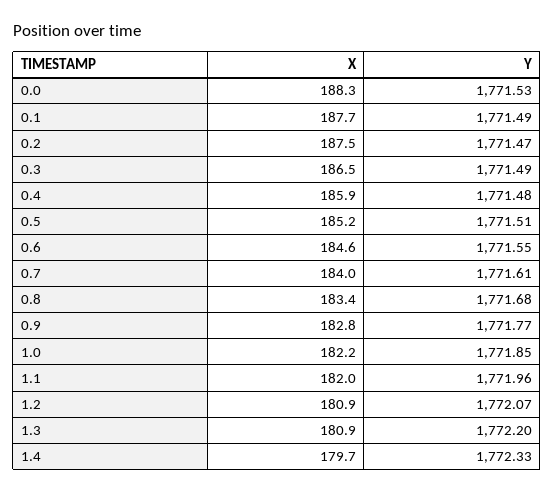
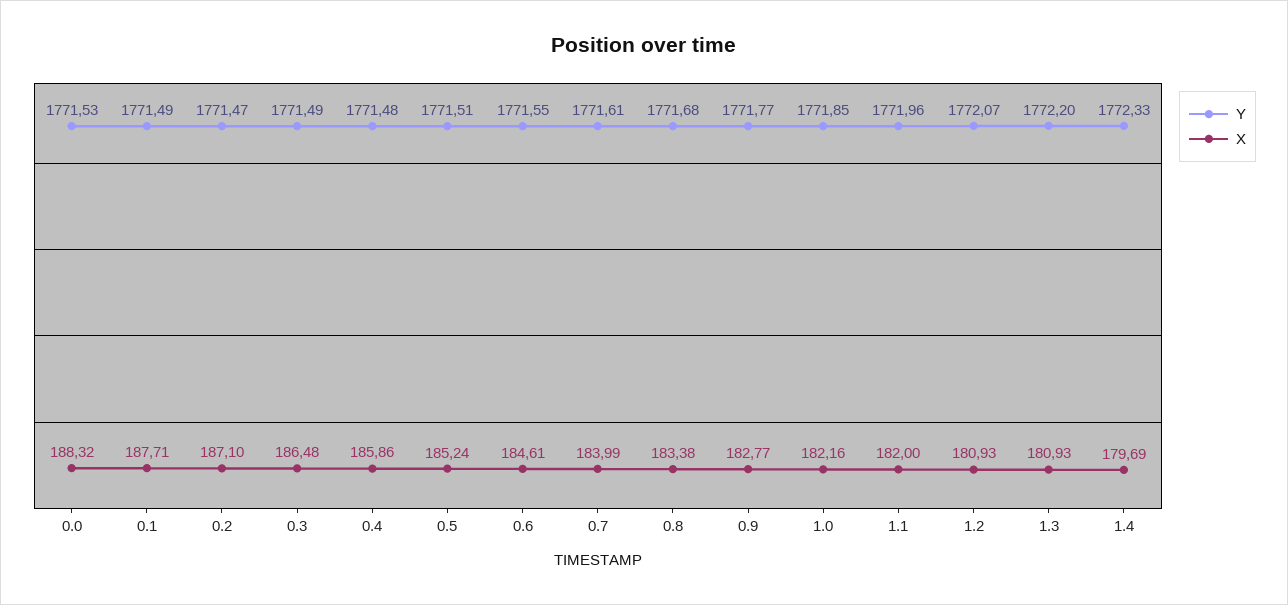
  {
    "X": {
      "0.0": 188.32,
      "0.1": 187.71,
-     "0.2": 187.5,
+     "0.2": 187.1,
      "0.3": 186.48,
      "0.4": 185.86,
      "0.5": 185.24,
      "0.6": 184.61,
      "0.7": 183.99,
      "0.8": 183.38,
      "0.9": 182.77,
      "1.0": 182.16,
      "1.1": 182,
      "1.2": 180.93,
      "1.3": 180.93,
      "1.4": 179.69
    },
    "Y": {
      "0.0": 1771.53,
      "0.1": 1771.49,
      "0.2": 1771.47,
      "0.3": 1771.49,
      "0.4": 1771.48,
      "0.5": 1771.51,
      "0.6": 1771.55,
      "0.7": 1771.61,
      "0.8": 1771.68,
      "0.9": 1771.77,
      "1.0": 1771.85,
      "1.1": 1771.96,
      "1.2": 1772.07,
      "1.3": 1772.2,
      "1.4": 1772.33
    }
  }

